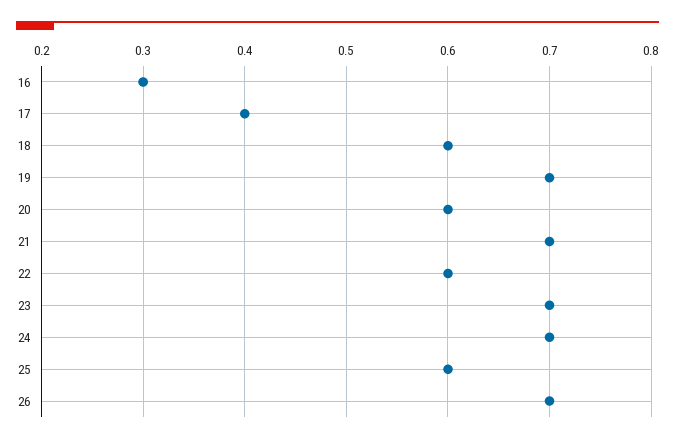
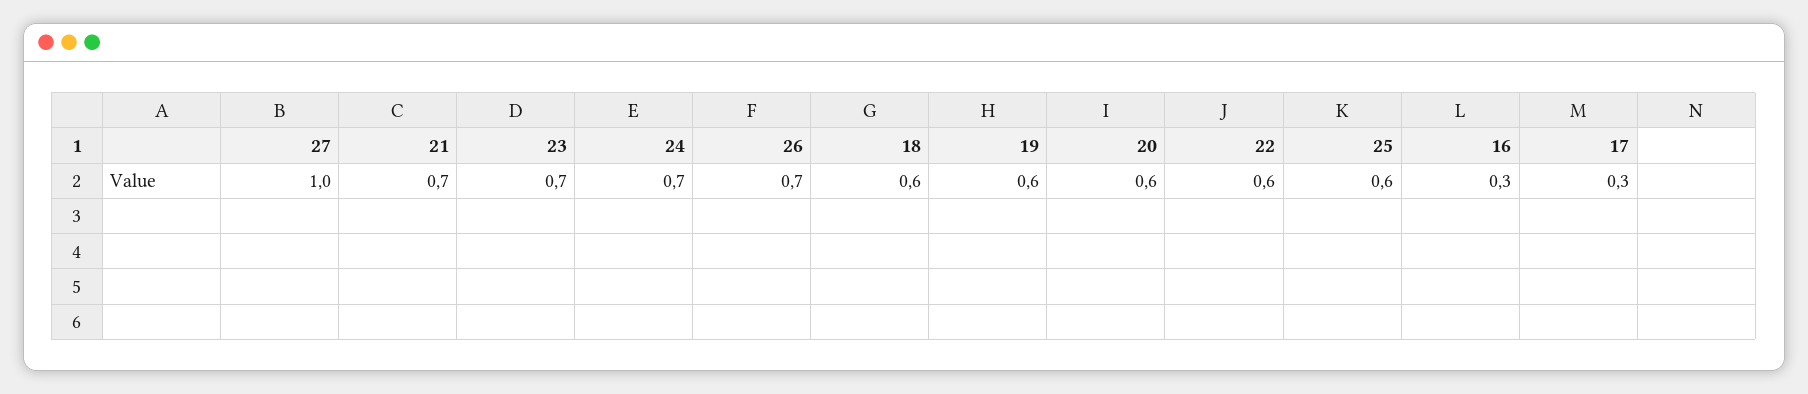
  {
    "16": 0.3,
-   "17": 0.4,
+   "17": 0.3,
    "18": 0.6,
-   "19": 0.7,
+   "19": 0.6,
    "20": 0.6,
    "21": 0.7,
    "22": 0.6,
    "23": 0.7,
    "24": 0.7,
    "25": 0.6,
-   "26": 0.7
+   "26": 0.7,
+   "27": 1
  }

